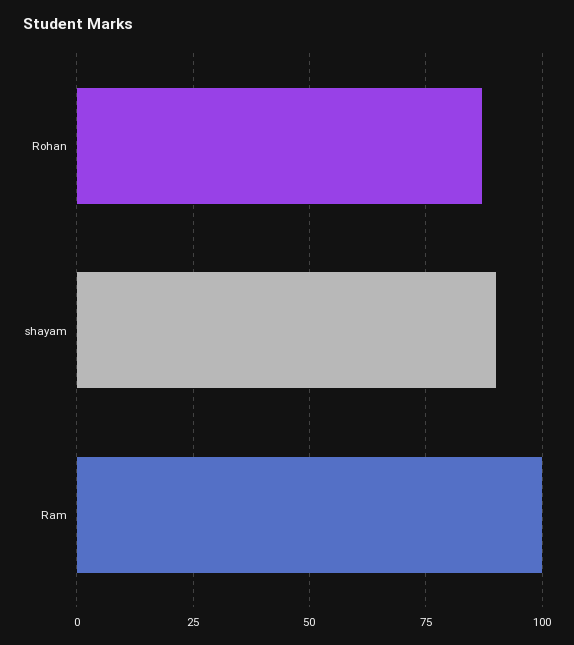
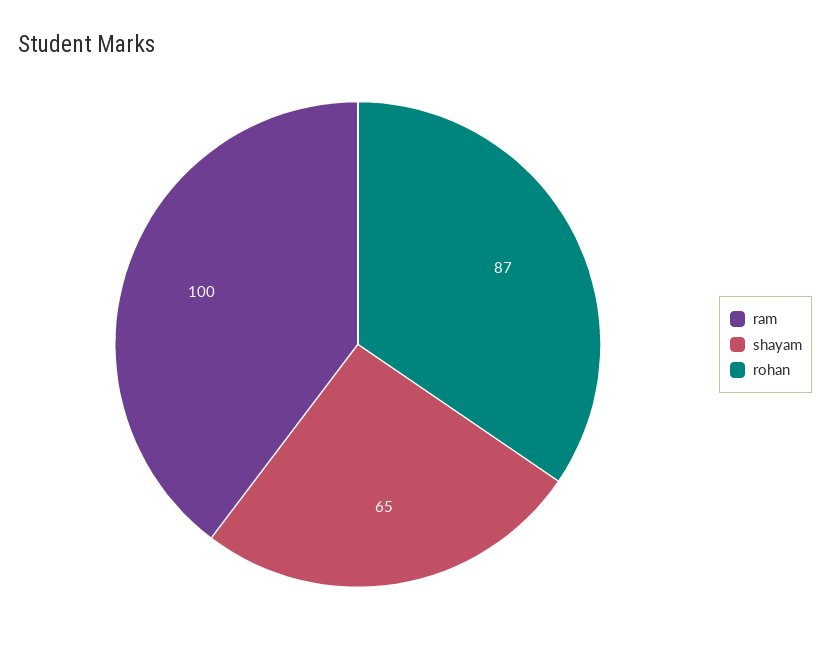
  {
    "Rohan": 87,
-   "shayam": 90,
+   "shayam": 65,
    "Ram": 100
  }

